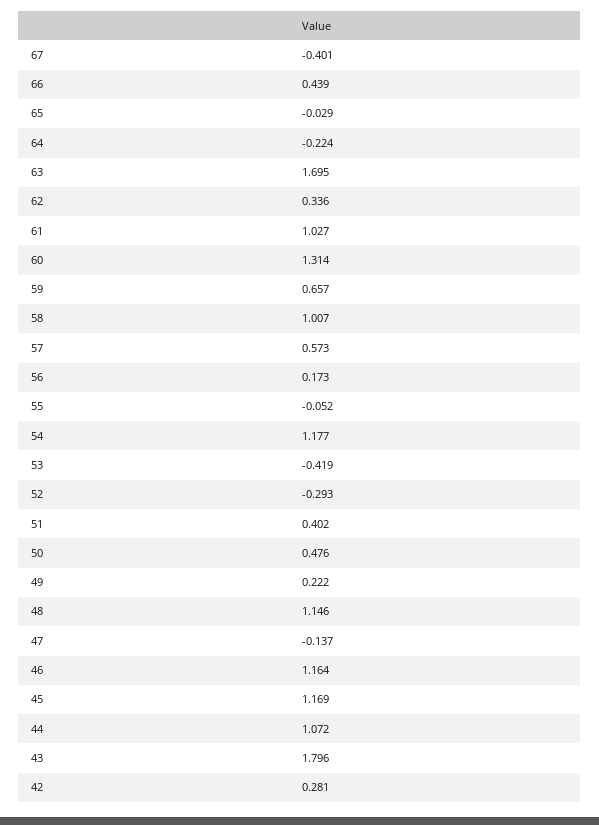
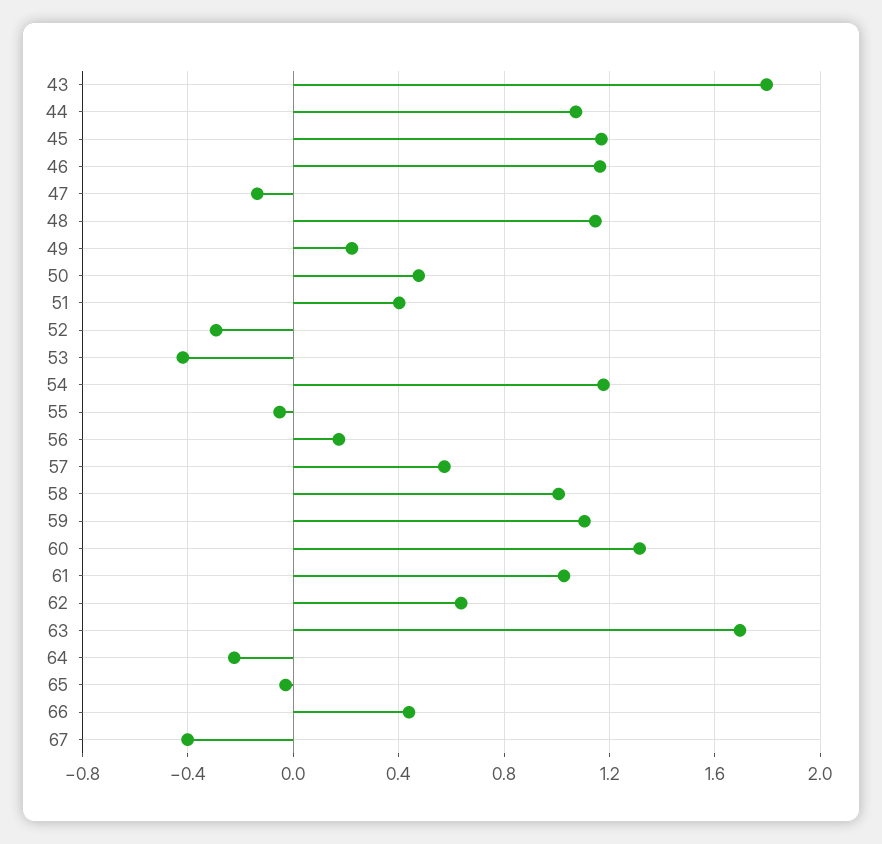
  {
    "67": -0.401,
    "66": 0.439,
    "65": -0.029,
    "64": -0.224,
    "63": 1.695,
-   "62": 0.336,
+   "62": 0.65,
    "61": 1.027,
    "60": 1.314,
-   "59": 0.657,
+   "59": 1.1,
    "58": 1.007,
    "57": 0.573,
    "56": 0.173,
    "55": -0.052,
    "54": 1.177,
    "53": -0.419,
    "52": -0.293,
    "51": 0.402,
    "50": 0.476,
    "49": 0.222,
    "48": 1.146,
    "47": -0.137,
    "46": 1.164,
    "45": 1.169,
    "44": 1.072,
-   "43": 1.796,
+   "43": 1.796
-   "42": 0.281
  }

